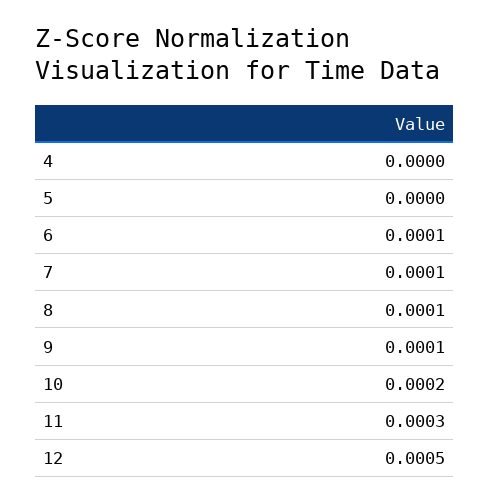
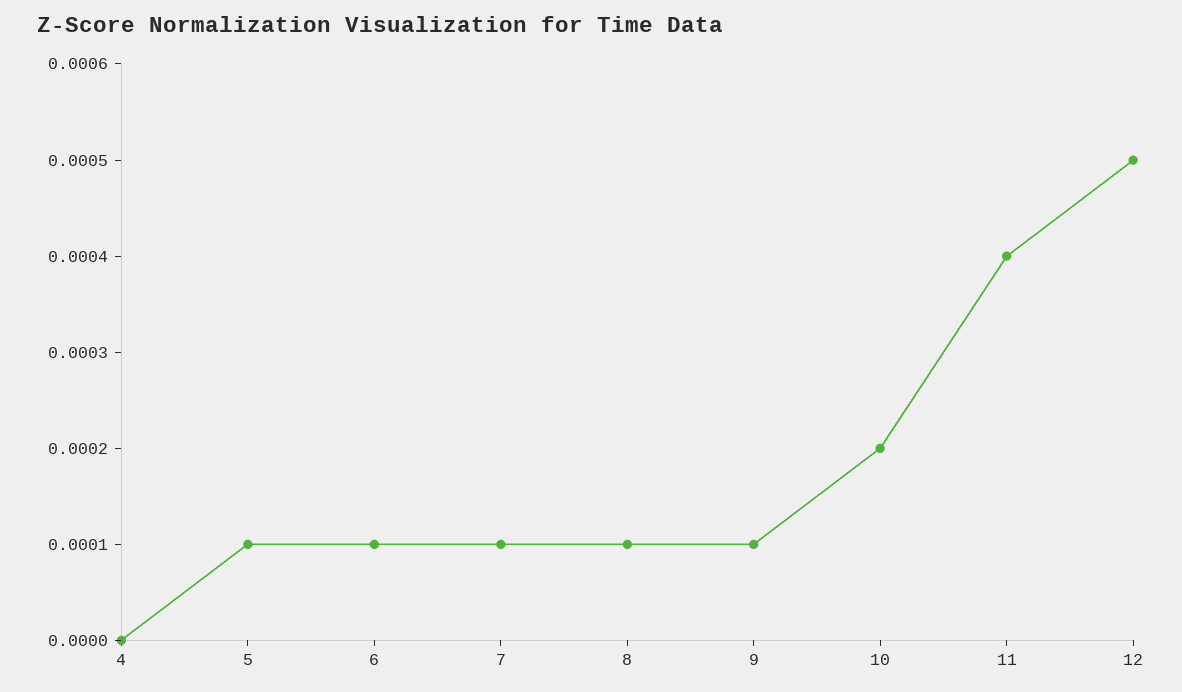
  {
    "4": 0,
-   "5": 0,
+   "5": 0.0001,
    "6": 0.0001,
    "7": 0.0001,
    "8": 0.0001,
    "9": 0.0001,
    "10": 0.0002,
-   "11": 0.0003,
+   "11": 0.0004,
    "12": 0.0005
  }

